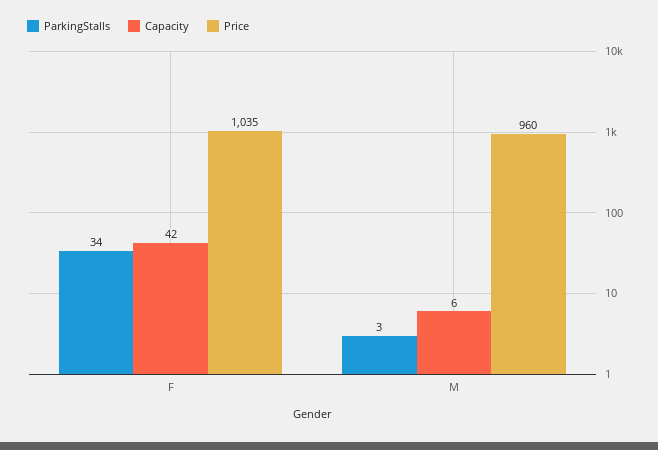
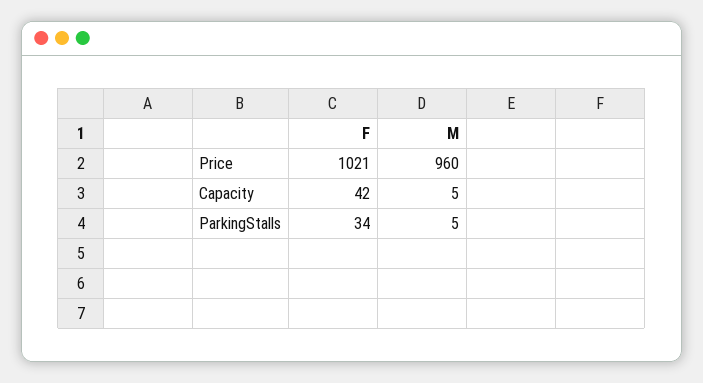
  {
    "ParkingStalls": {
      "F": 34,
-     "M": 3
+     "M": 5
    },
    "Capacity": {
      "F": 42,
-     "M": 6
+     "M": 5
    },
    "Price": {
-     "F": 1035,
+     "F": 1021,
      "M": 960
    }
  }

